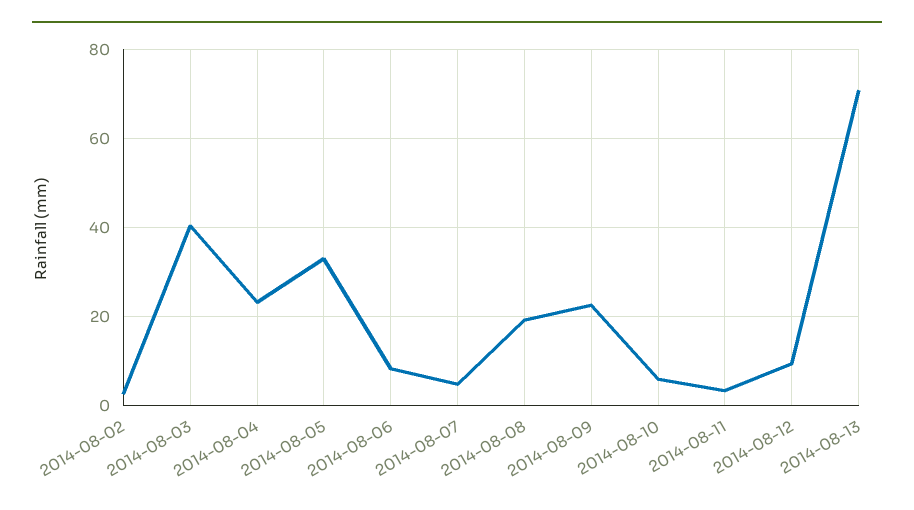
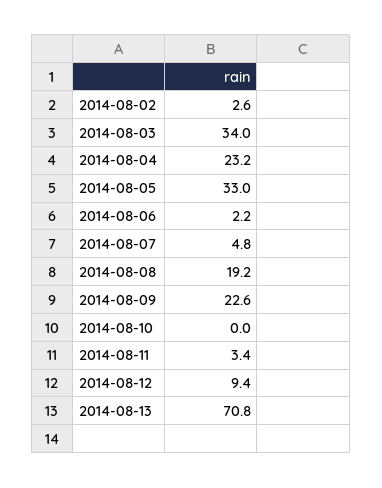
  {
    "2014-08-02": 2.6,
-   "2014-08-03": 40,
+   "2014-08-03": 34,
    "2014-08-04": 23.2,
    "2014-08-05": 33,
-   "2014-08-06": 8,
+   "2014-08-06": 2.2,
    "2014-08-07": 4.8,
    "2014-08-08": 19.2,
    "2014-08-09": 22.6,
-   "2014-08-10": 6,
+   "2014-08-10": 0,
    "2014-08-11": 3.4,
    "2014-08-12": 9.4,
    "2014-08-13": 70.8
  }

